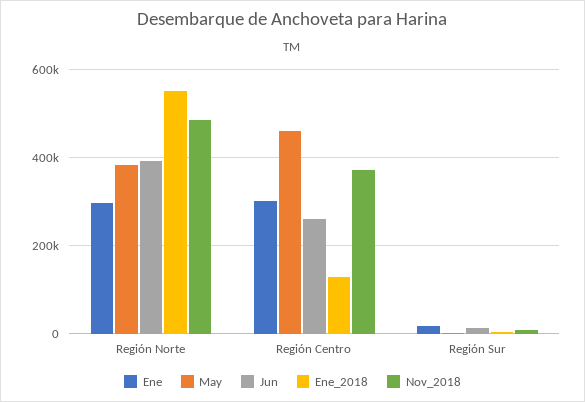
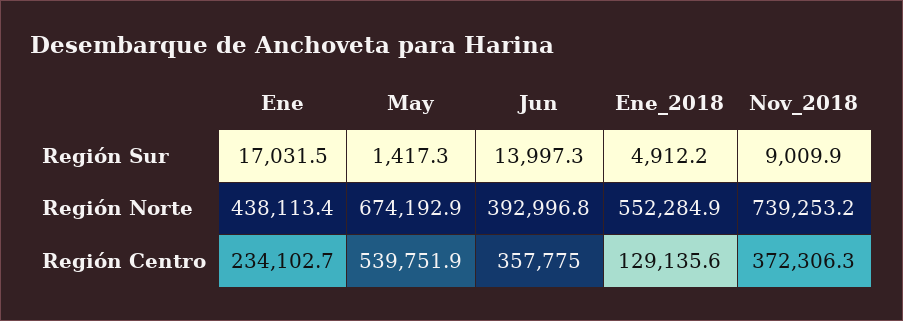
  {
    "Ene": {
-     "Región Norte": 300000,
+     "Región Norte": 438113.4,
-     "Región Centro": 300000,
+     "Región Centro": 234102.7,
      "Región Sur": 17031.5
    },
    "May": {
-     "Región Norte": 380000,
+     "Región Norte": 674192.9,
-     "Región Centro": 460000,
+     "Región Centro": 539751.9,
      "Región Sur": 1417.3
    },
    "Jun": {
      "Región Norte": 392996.8,
-     "Región Centro": 260000,
+     "Región Centro": 357775,
      "Región Sur": 13997.3
    },
    "Ene_2018": {
      "Región Norte": 552284.9,
      "Región Centro": 129135.6,
      "Región Sur": 4912.2
    },
    "Nov_2018": {
-     "Región Norte": 480000,
+     "Región Norte": 739253.2,
      "Región Centro": 372306.3,
      "Región Sur": 9009.9
    }
  }

